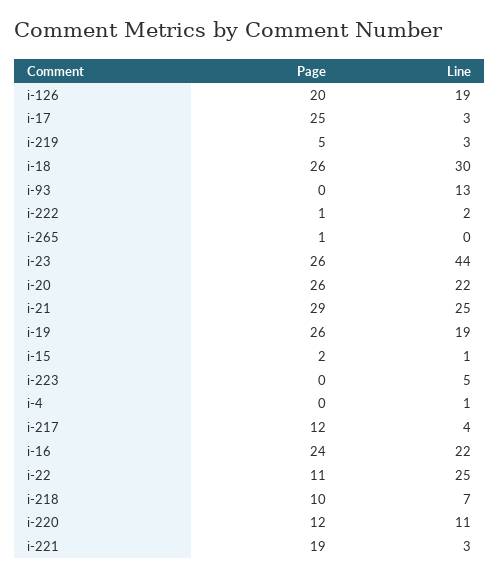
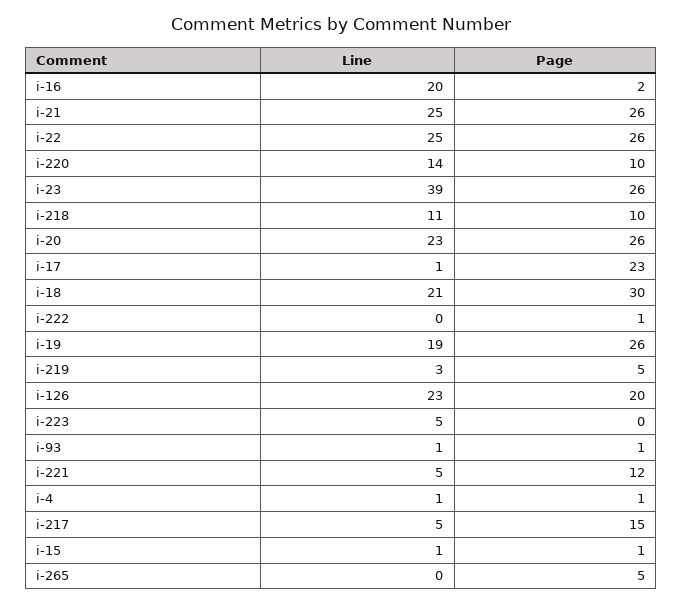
  {
    "Page": {
      "i-126": 20,
-     "i-17": 25,
+     "i-17": 23,
      "i-219": 5,
-     "i-18": 26,
+     "i-18": 30,
-     "i-93": 0,
+     "i-93": 1,
      "i-222": 1,
-     "i-265": 1,
+     "i-265": 5,
      "i-23": 26,
      "i-20": 26,
-     "i-21": 29,
+     "i-21": 26,
      "i-19": 26,
-     "i-15": 2,
+     "i-15": 1,
      "i-223": 0,
-     "i-4": 0,
+     "i-4": 1,
-     "i-217": 12,
+     "i-217": 15,
-     "i-16": 24,
+     "i-16": 2,
-     "i-22": 11,
+     "i-22": 26,
      "i-218": 10,
-     "i-220": 12,
+     "i-220": 10,
-     "i-221": 19
+     "i-221": 12
    },
    "Line": {
-     "i-126": 19,
+     "i-126": 23,
-     "i-17": 3,
+     "i-17": 1,
      "i-219": 3,
-     "i-18": 30,
+     "i-18": 21,
-     "i-93": 13,
+     "i-93": 1,
-     "i-222": 2,
+     "i-222": 0,
      "i-265": 0,
-     "i-23": 44,
+     "i-23": 39,
-     "i-20": 22,
+     "i-20": 23,
      "i-21": 25,
      "i-19": 19,
      "i-15": 1,
      "i-223": 5,
      "i-4": 1,
-     "i-217": 4,
+     "i-217": 5,
-     "i-16": 22,
+     "i-16": 20,
      "i-22": 25,
-     "i-218": 7,
+     "i-218": 11,
-     "i-220": 11,
+     "i-220": 14,
-     "i-221": 3
+     "i-221": 5
    }
  }

